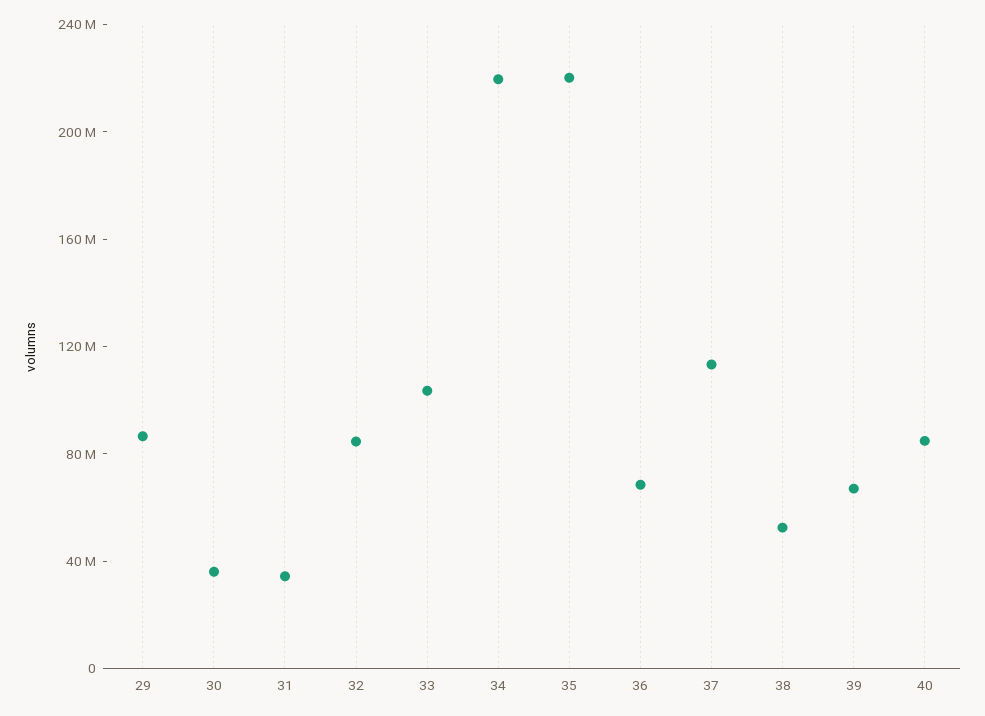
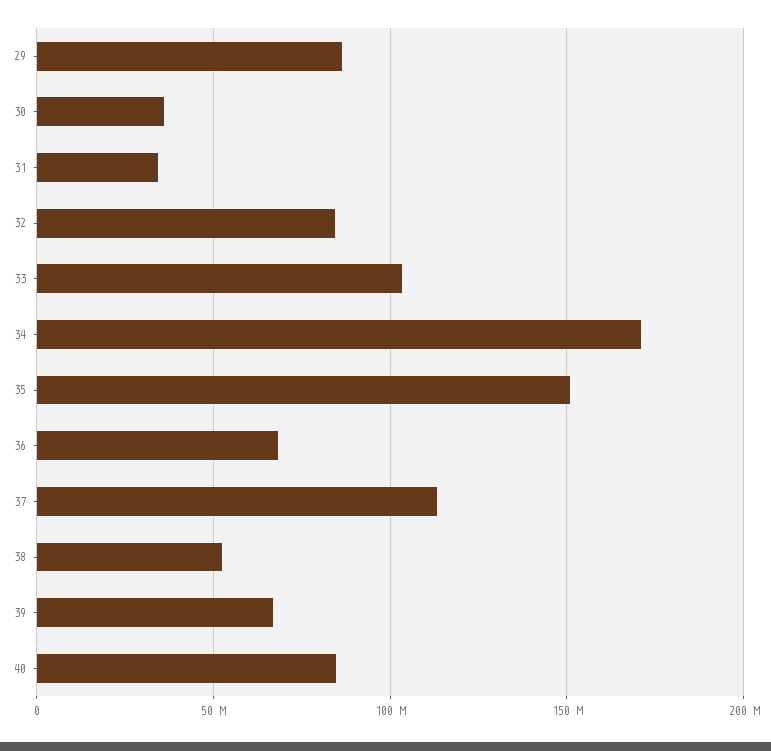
  {
    "29": 85000000,
    "30": 35000000,
    "31": 35000000,
    "32": 85000000,
    "33": 105000000,
-   "34": 220000000,
+   "34": 170000000,
-   "35": 220000000,
+   "35": 150000000,
    "36": 70000000,
    "37": 115000000,
    "38": 50000000,
    "39": 65000000,
    "40": 85000000
  }

